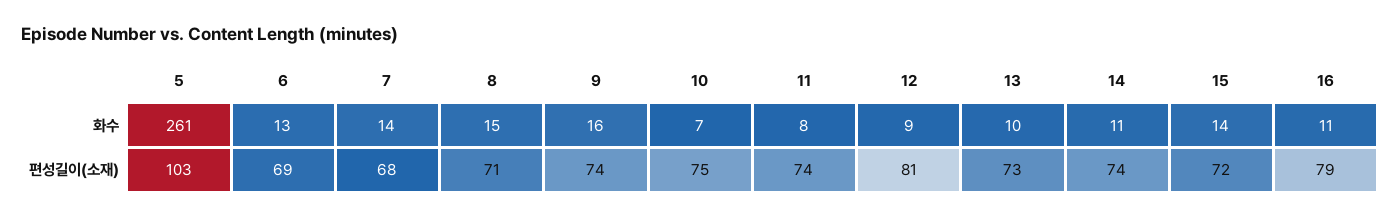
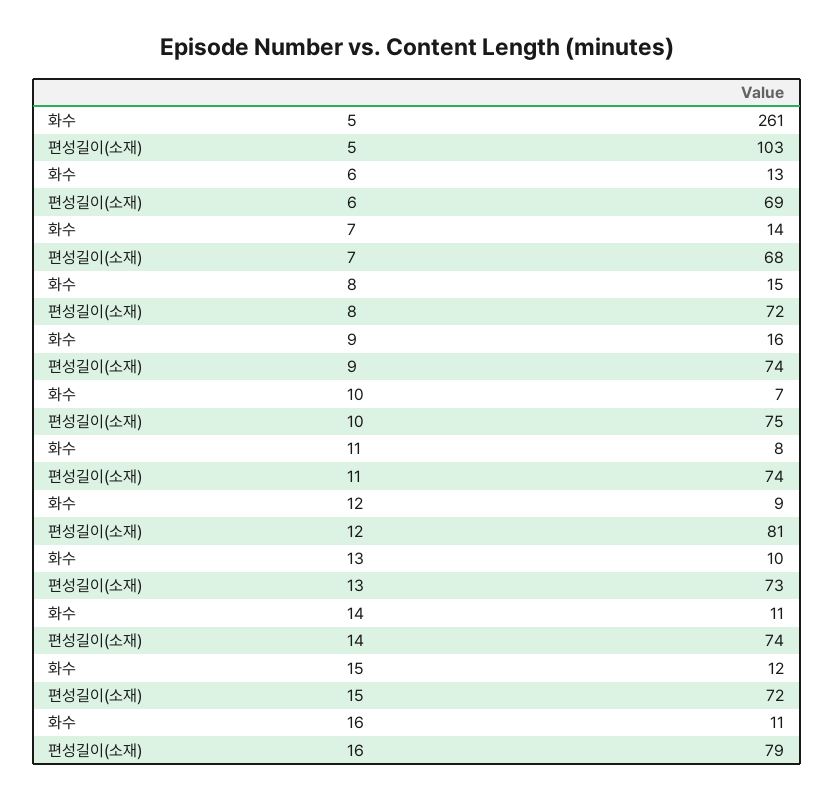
  {
    "5": {
      "화수": 261,
      "편성길이(소재)": 103
    },
    "6": {
      "화수": 13,
      "편성길이(소재)": 69
    },
    "7": {
      "화수": 14,
      "편성길이(소재)": 68
    },
    "8": {
      "화수": 15,
-     "편성길이(소재)": 71
+     "편성길이(소재)": 72
    },
    "9": {
      "화수": 16,
      "편성길이(소재)": 74
    },
    "10": {
      "화수": 7,
      "편성길이(소재)": 75
    },
    "11": {
      "화수": 8,
      "편성길이(소재)": 74
    },
    "12": {
      "화수": 9,
      "편성길이(소재)": 81
    },
    "13": {
      "화수": 10,
      "편성길이(소재)": 73
    },
    "14": {
      "화수": 11,
      "편성길이(소재)": 74
    },
    "15": {
-     "화수": 14,
+     "화수": 12,
      "편성길이(소재)": 72
    },
    "16": {
      "화수": 11,
      "편성길이(소재)": 79
    }
  }

